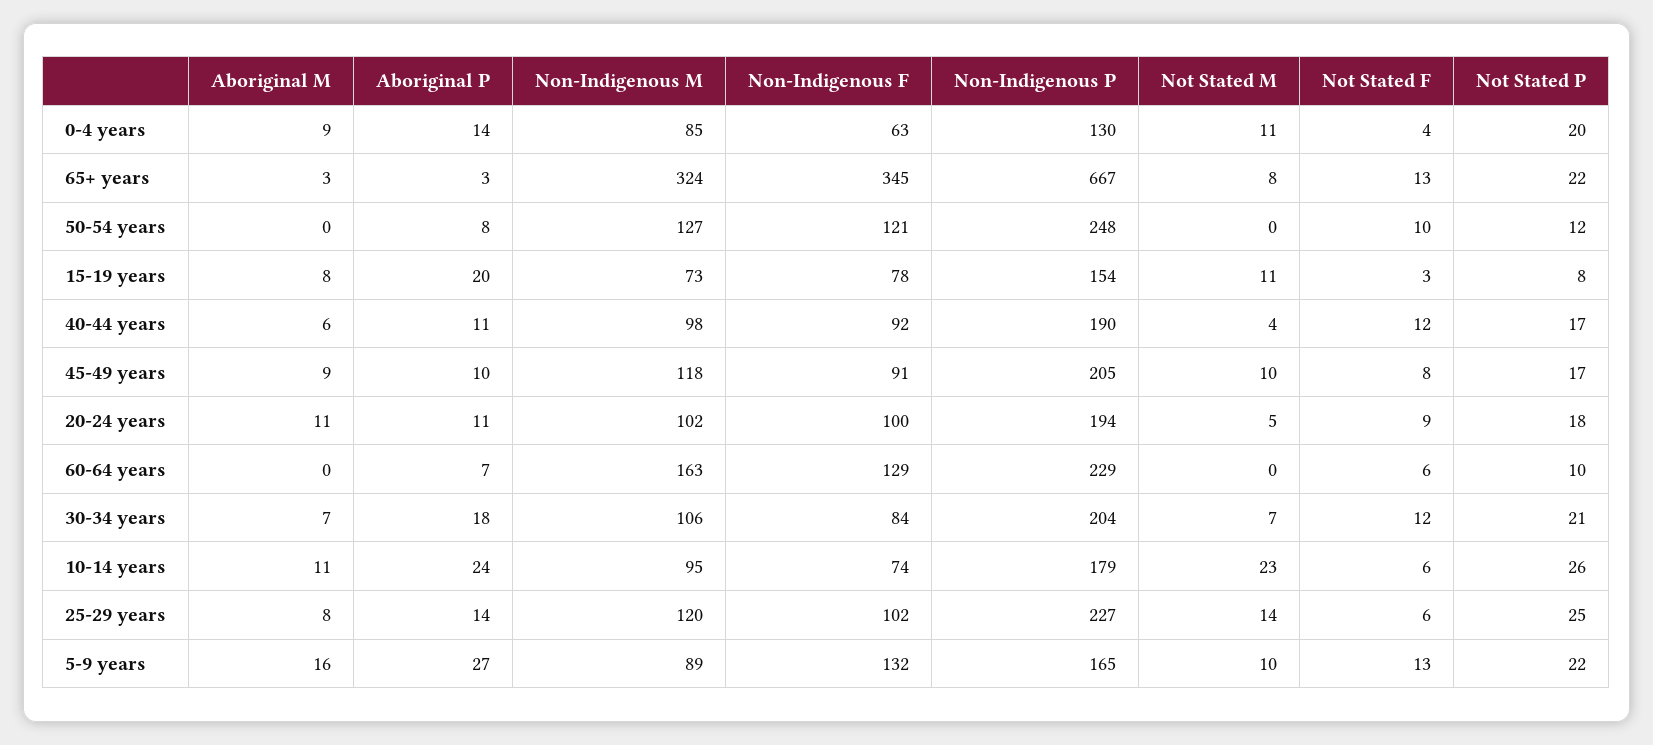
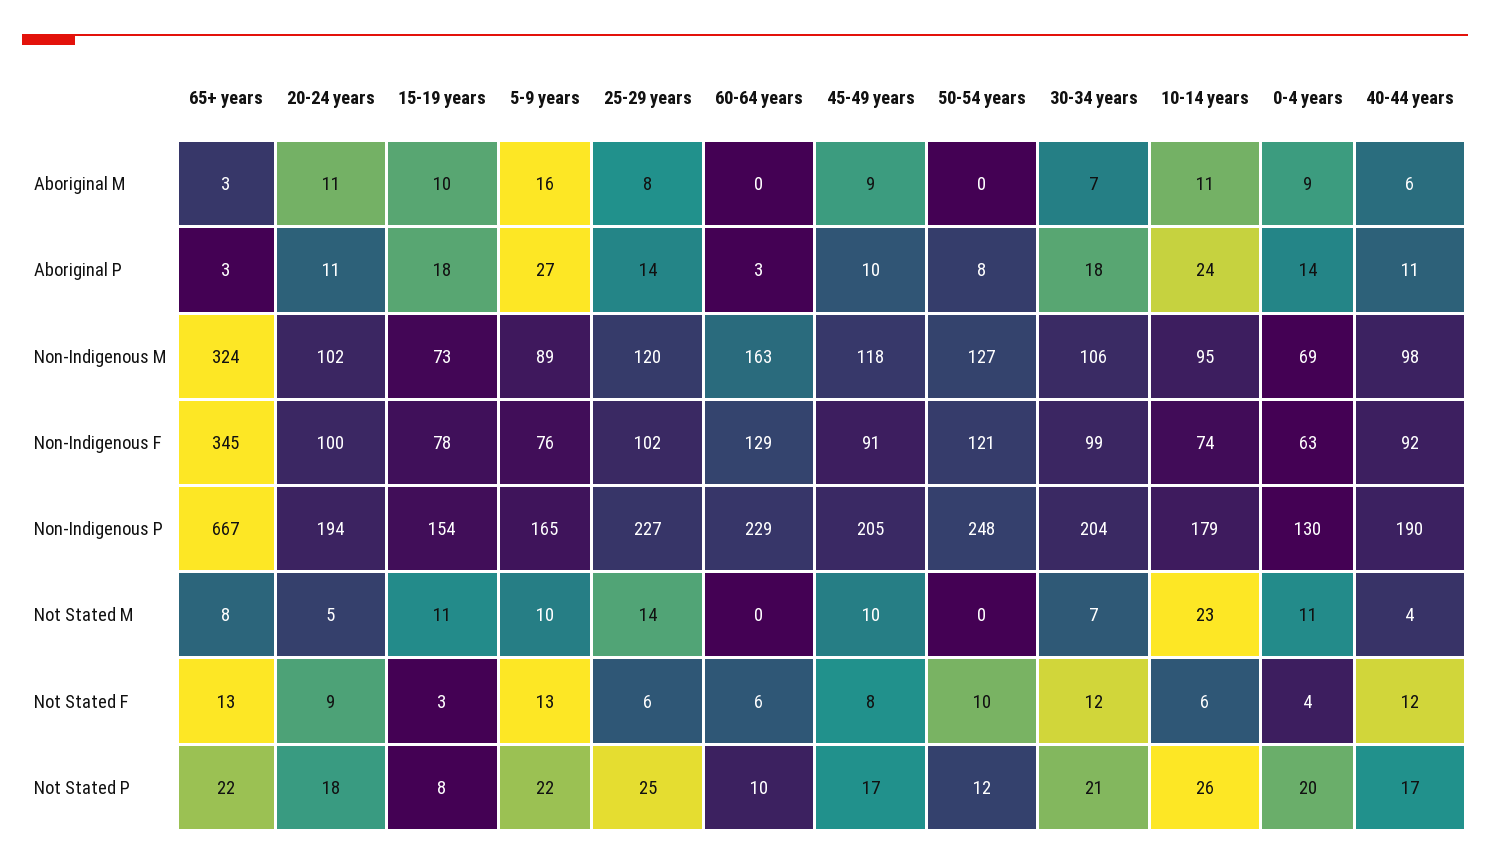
  {
    "Aboriginal M": {
      "0-4 years": 9,
      "65+ years": 3,
      "50-54 years": 0,
-     "15-19 years": 8,
+     "15-19 years": 10,
      "40-44 years": 6,
      "45-49 years": 9,
      "20-24 years": 11,
      "60-64 years": 0,
      "30-34 years": 7,
      "10-14 years": 11,
      "25-29 years": 8,
      "5-9 years": 16
    },
    "Aboriginal P": {
      "0-4 years": 14,
      "65+ years": 3,
      "50-54 years": 8,
-     "15-19 years": 20,
+     "15-19 years": 18,
      "40-44 years": 11,
      "45-49 years": 10,
      "20-24 years": 11,
-     "60-64 years": 7,
+     "60-64 years": 3,
      "30-34 years": 18,
      "10-14 years": 24,
      "25-29 years": 14,
      "5-9 years": 27
    },
    "Non-Indigenous M": {
-     "0-4 years": 85,
+     "0-4 years": 69,
      "65+ years": 324,
      "50-54 years": 127,
      "15-19 years": 73,
      "40-44 years": 98,
      "45-49 years": 118,
      "20-24 years": 102,
      "60-64 years": 163,
      "30-34 years": 106,
      "10-14 years": 95,
      "25-29 years": 120,
      "5-9 years": 89
    },
    "Non-Indigenous F": {
      "0-4 years": 63,
      "65+ years": 345,
      "50-54 years": 121,
      "15-19 years": 78,
      "40-44 years": 92,
      "45-49 years": 91,
      "20-24 years": 100,
      "60-64 years": 129,
-     "30-34 years": 84,
+     "30-34 years": 99,
      "10-14 years": 74,
      "25-29 years": 102,
-     "5-9 years": 132
+     "5-9 years": 76
    },
    "Non-Indigenous P": {
      "0-4 years": 130,
      "65+ years": 667,
      "50-54 years": 248,
      "15-19 years": 154,
      "40-44 years": 190,
      "45-49 years": 205,
      "20-24 years": 194,
      "60-64 years": 229,
      "30-34 years": 204,
      "10-14 years": 179,
      "25-29 years": 227,
      "5-9 years": 165
    },
    "Not Stated M": {
      "0-4 years": 11,
      "65+ years": 8,
      "50-54 years": 0,
      "15-19 years": 11,
      "40-44 years": 4,
      "45-49 years": 10,
      "20-24 years": 5,
      "60-64 years": 0,
      "30-34 years": 7,
      "10-14 years": 23,
      "25-29 years": 14,
      "5-9 years": 10
    },
    "Not Stated F": {
      "0-4 years": 4,
      "65+ years": 13,
      "50-54 years": 10,
      "15-19 years": 3,
      "40-44 years": 12,
      "45-49 years": 8,
      "20-24 years": 9,
      "60-64 years": 6,
      "30-34 years": 12,
      "10-14 years": 6,
      "25-29 years": 6,
      "5-9 years": 13
    },
    "Not Stated P": {
      "0-4 years": 20,
      "65+ years": 22,
      "50-54 years": 12,
      "15-19 years": 8,
      "40-44 years": 17,
      "45-49 years": 17,
      "20-24 years": 18,
      "60-64 years": 10,
      "30-34 years": 21,
      "10-14 years": 26,
      "25-29 years": 25,
      "5-9 years": 22
    }
  }

